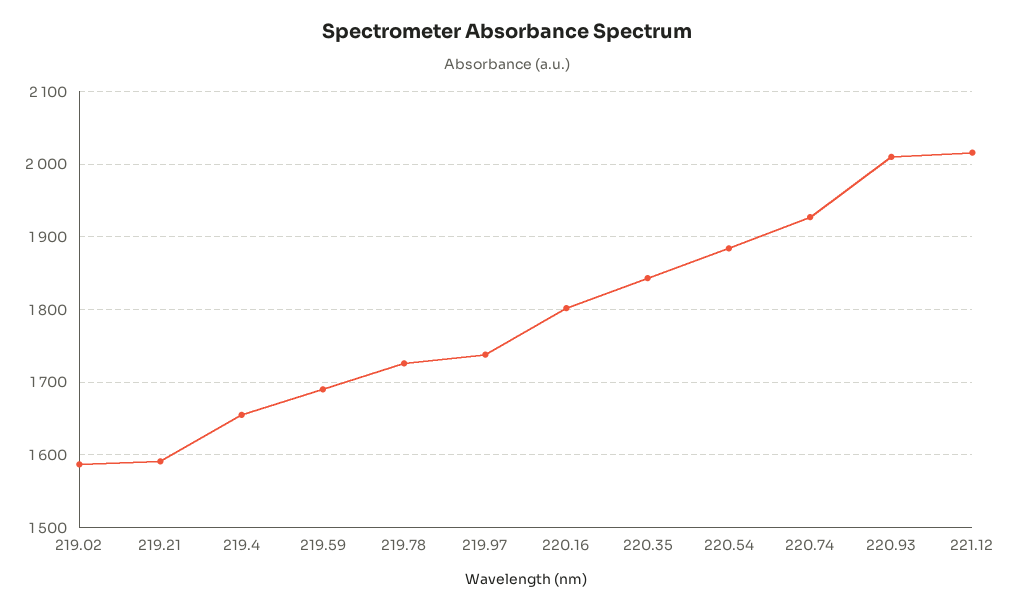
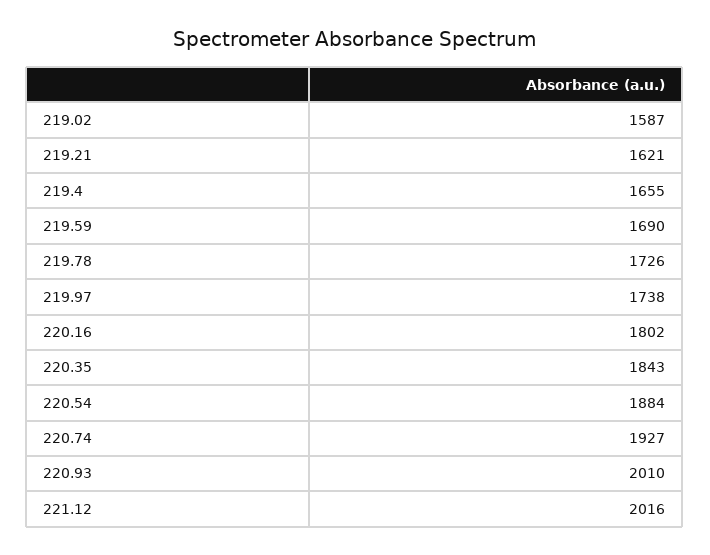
  {
    "219.02": 1587,
-   "219.21": 1590,
+   "219.21": 1621,
    "219.4": 1655,
    "219.59": 1690,
    "219.78": 1726,
    "219.97": 1738,
    "220.16": 1802,
    "220.35": 1843,
    "220.54": 1884,
    "220.74": 1927,
    "220.93": 2010,
    "221.12": 2016
  }

